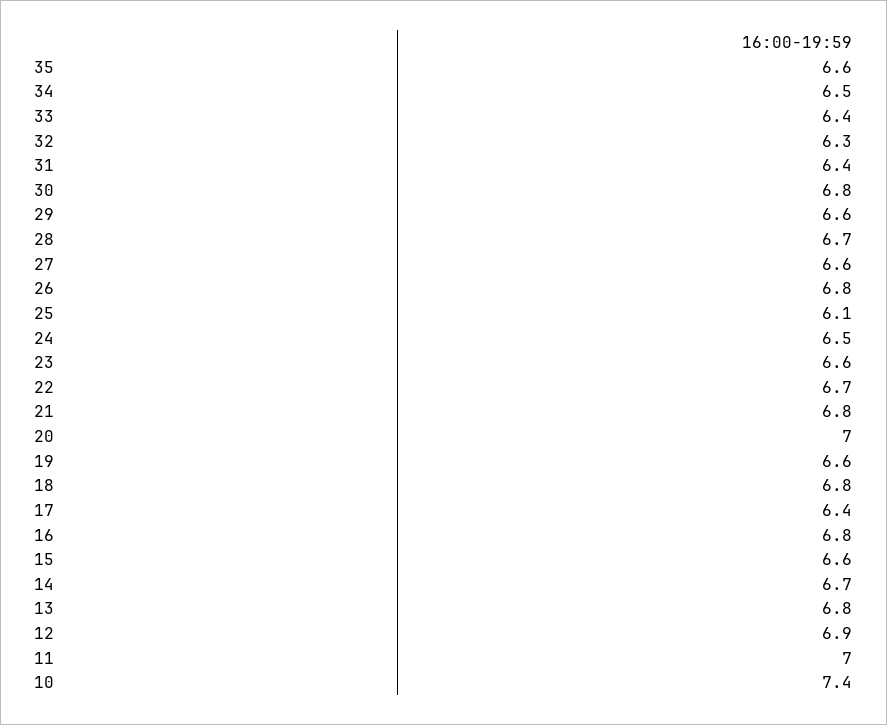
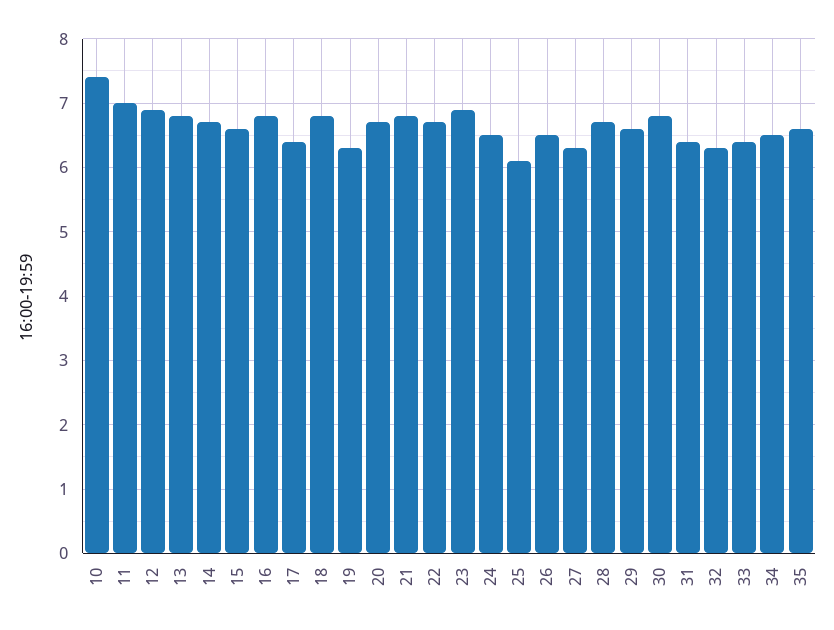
  {
    "35": 6.6,
    "34": 6.5,
    "33": 6.4,
    "32": 6.3,
    "31": 6.4,
    "30": 6.8,
    "29": 6.6,
    "28": 6.7,
-   "27": 6.6,
+   "27": 6.3,
-   "26": 6.8,
+   "26": 6.5,
    "25": 6.1,
    "24": 6.5,
-   "23": 6.6,
+   "23": 6.9,
    "22": 6.7,
    "21": 6.8,
-   "20": 7,
+   "20": 6.7,
-   "19": 6.6,
+   "19": 6.3,
    "18": 6.8,
    "17": 6.4,
    "16": 6.8,
    "15": 6.6,
    "14": 6.7,
    "13": 6.8,
    "12": 6.9,
    "11": 7,
    "10": 7.4
  }

